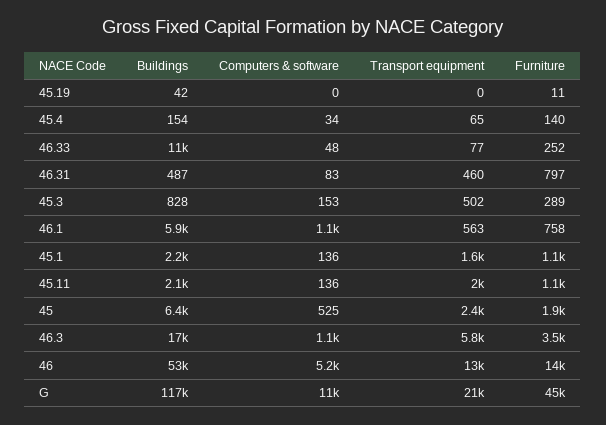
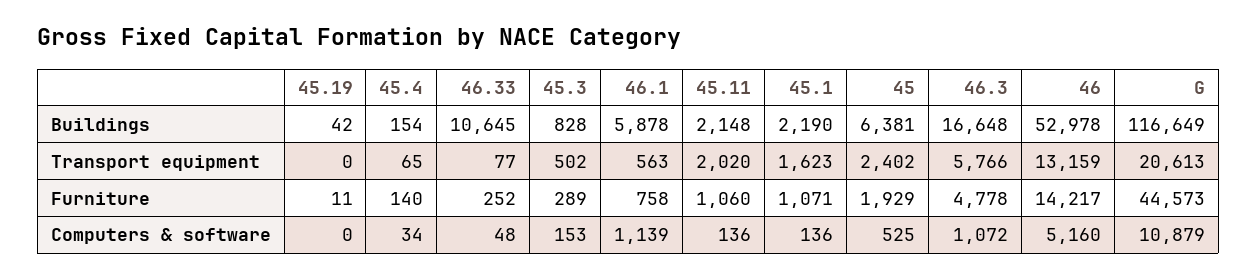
  {
    "Buildings": {
      "45.19": 42,
      "45.4": 154,
      "46.33": 10645,
-     "46.31": 487,
      "45.3": 828,
      "46.1": 5878,
      "45.1": 2190,
      "45.11": 2148,
      "45": 6381,
      "46.3": 16648,
      "46": 52978,
      "G": 116649
    },
    "Computers & software": {
      "45.19": 0,
      "45.4": 34,
      "46.33": 48,
-     "46.31": 83,
      "45.3": 153,
      "46.1": 1139,
      "45.1": 136,
      "45.11": 136,
      "45": 525,
      "46.3": 1072,
      "46": 5160,
      "G": 10879
    },
    "Transport equipment": {
      "45.19": 0,
      "45.4": 65,
      "46.33": 77,
-     "46.31": 460,
      "45.3": 502,
      "46.1": 563,
      "45.1": 1623,
      "45.11": 2020,
      "45": 2402,
      "46.3": 5766,
      "46": 13159,
      "G": 20613
    },
    "Furniture": {
      "45.19": 11,
      "45.4": 140,
      "46.33": 252,
-     "46.31": 797,
      "45.3": 289,
      "46.1": 758,
      "45.1": 1071,
      "45.11": 1060,
      "45": 1929,
-     "46.3": 3500,
+     "46.3": 4778,
      "46": 14217,
      "G": 44573
    }
  }

